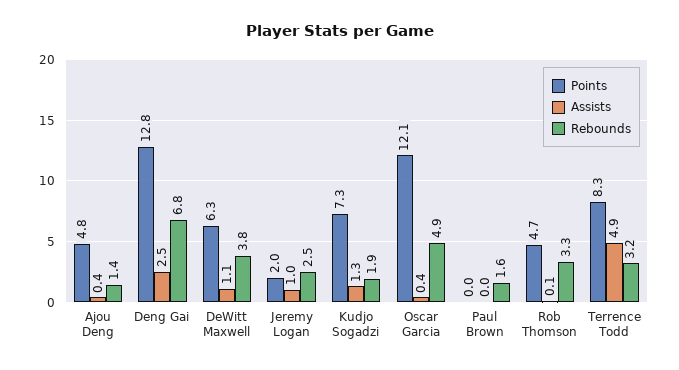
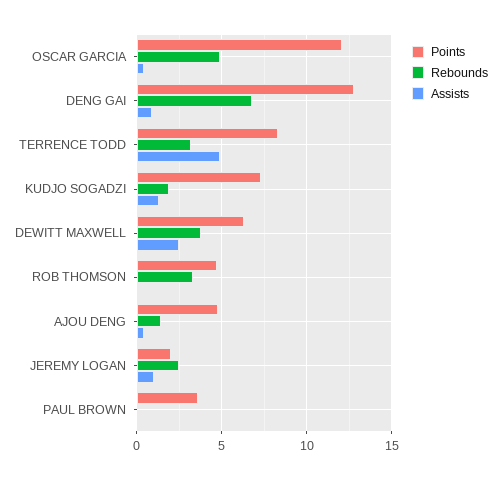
  {
    "Points": {
      "Ajou Deng": 4.8,
      "Deng Gai": 12.8,
      "DeWitt Maxwell": 6.3,
      "Jeremy Logan": 2,
      "Kudjo Sogadzi": 7.3,
      "Oscar Garcia": 12.1,
-     "Paul Brown": 0,
+     "Paul Brown": 3.5,
      "Rob Thomson": 4.7,
      "Terrence Todd": 8.3
    },
    "Assists": {
      "Ajou Deng": 0.4,
-     "Deng Gai": 2.5,
+     "Deng Gai": 1,
-     "DeWitt Maxwell": 1.1,
+     "DeWitt Maxwell": 2.5,
      "Jeremy Logan": 1,
      "Kudjo Sogadzi": 1.3,
      "Oscar Garcia": 0.4,
      "Paul Brown": 0,
      "Rob Thomson": 0.1,
      "Terrence Todd": 4.9
    },
    "Rebounds": {
      "Ajou Deng": 1.4,
      "Deng Gai": 6.8,
      "DeWitt Maxwell": 3.8,
      "Jeremy Logan": 2.5,
      "Kudjo Sogadzi": 1.9,
      "Oscar Garcia": 4.9,
-     "Paul Brown": 1.6,
+     "Paul Brown": 0,
      "Rob Thomson": 3.3,
      "Terrence Todd": 3.2
    }
  }

